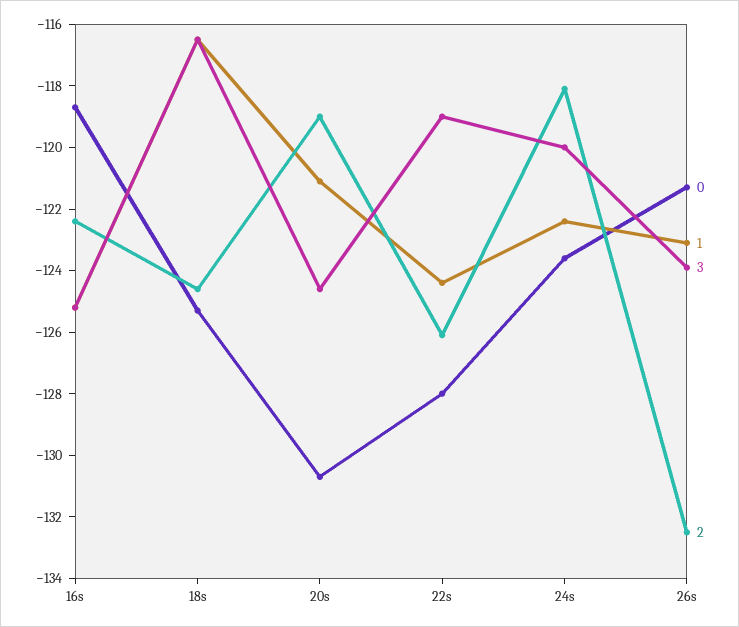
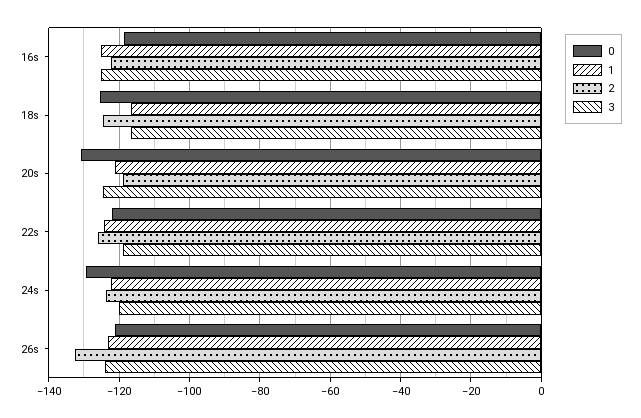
  {
    "0": {
      "16s": -118.5,
      "18s": -125.5,
      "20s": -130.5,
-     "22s": -128,
+     "22s": -122,
-     "24s": -123.5,
+     "24s": -130,
      "26s": -121.5
    },
    "1": {
      "16s": -125,
      "18s": -116.5,
      "20s": -121,
      "22s": -124.5,
      "24s": -122.5,
      "26s": -123
    },
    "3": {
      "16s": -125,
      "18s": -116.5,
      "20s": -124.5,
      "22s": -119,
      "24s": -120,
      "26s": -124
    },
    "2": {
      "16s": -122.5,
      "18s": -124.5,
      "20s": -119,
      "22s": -126,
-     "24s": -118,
+     "24s": -124,
      "26s": -132.5
    }
  }

